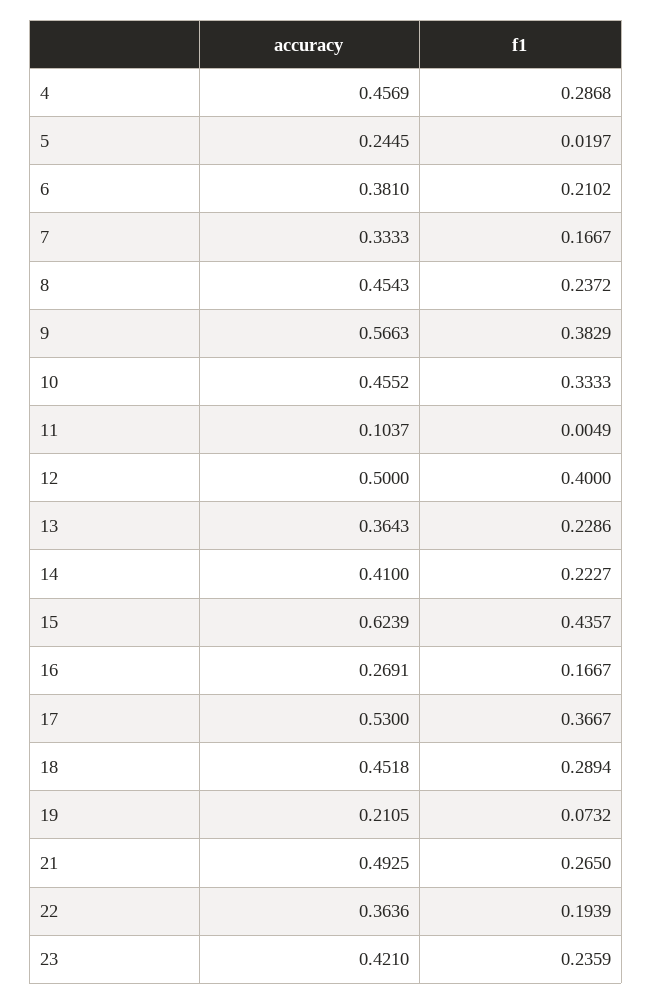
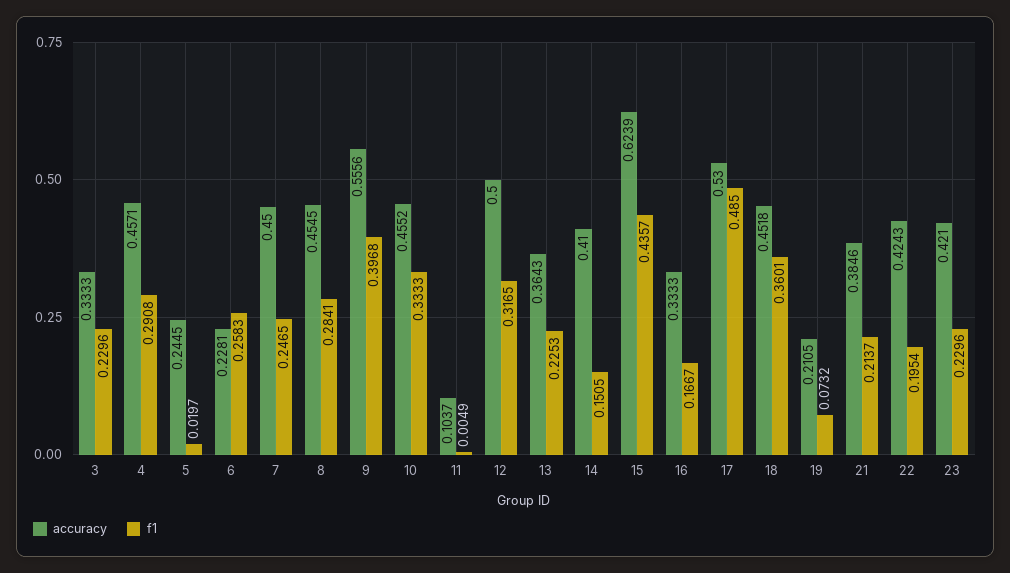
  {
    "accuracy": {
-     "4": 0.4569,
+     "4": 0.4571,
      "5": 0.2445,
-     "6": 0.381,
+     "6": 0.2281,
-     "7": 0.3333,
+     "7": 0.45,
-     "8": 0.4543,
+     "8": 0.4545,
-     "9": 0.5663,
+     "9": 0.5556,
      "10": 0.4552,
      "11": 0.1037,
      "12": 0.5,
      "13": 0.3643,
      "14": 0.41,
      "15": 0.6239,
-     "16": 0.2691,
+     "16": 0.3333,
      "17": 0.53,
      "18": 0.4518,
      "19": 0.2105,
-     "21": 0.4925,
+     "21": 0.3846,
-     "22": 0.3636,
+     "22": 0.4243,
-     "23": 0.421
+     "23": 0.421,
+     "3": 0.3333
    },
    "f1": {
-     "4": 0.2868,
+     "4": 0.2908,
      "5": 0.0197,
-     "6": 0.2102,
+     "6": 0.2583,
-     "7": 0.1667,
+     "7": 0.2465,
-     "8": 0.2372,
+     "8": 0.2841,
-     "9": 0.3829,
+     "9": 0.3968,
      "10": 0.3333,
      "11": 0.0049,
-     "12": 0.4,
+     "12": 0.3165,
-     "13": 0.2286,
+     "13": 0.2253,
-     "14": 0.2227,
+     "14": 0.1505,
      "15": 0.4357,
      "16": 0.1667,
-     "17": 0.3667,
+     "17": 0.485,
-     "18": 0.2894,
+     "18": 0.3601,
      "19": 0.0732,
-     "21": 0.265,
+     "21": 0.2137,
-     "22": 0.1939,
+     "22": 0.1954,
-     "23": 0.2359
+     "23": 0.2296,
+     "3": 0.2296
    }
  }

